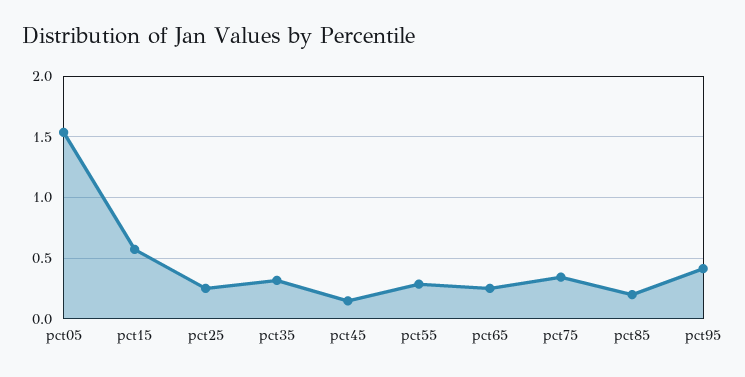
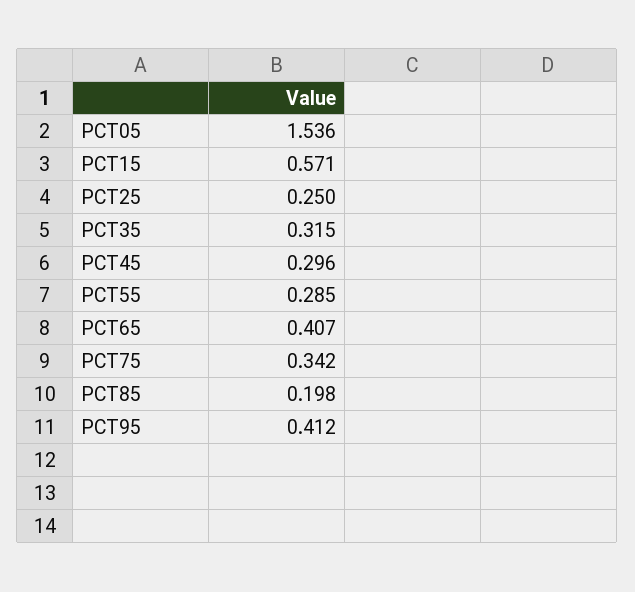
  {
    "pct05": 1.536,
    "pct15": 0.571,
    "pct25": 0.25,
    "pct35": 0.315,
-   "pct45": 0.15,
+   "pct45": 0.296,
    "pct55": 0.285,
-   "pct65": 0.25,
+   "pct65": 0.407,
    "pct75": 0.342,
    "pct85": 0.198,
    "pct95": 0.412
  }

